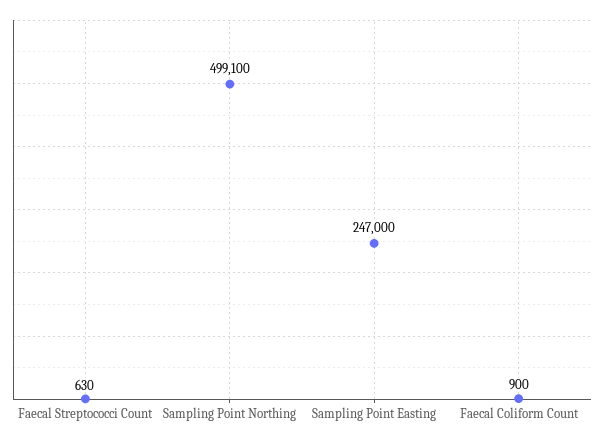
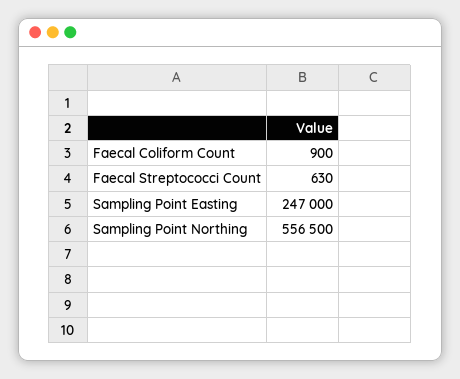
  {
    "Faecal Streptococci Count": 630,
-   "Sampling Point Northing": 499100,
+   "Sampling Point Northing": 556500,
    "Sampling Point Easting": 247000,
    "Faecal Coliform Count": 900
  }

